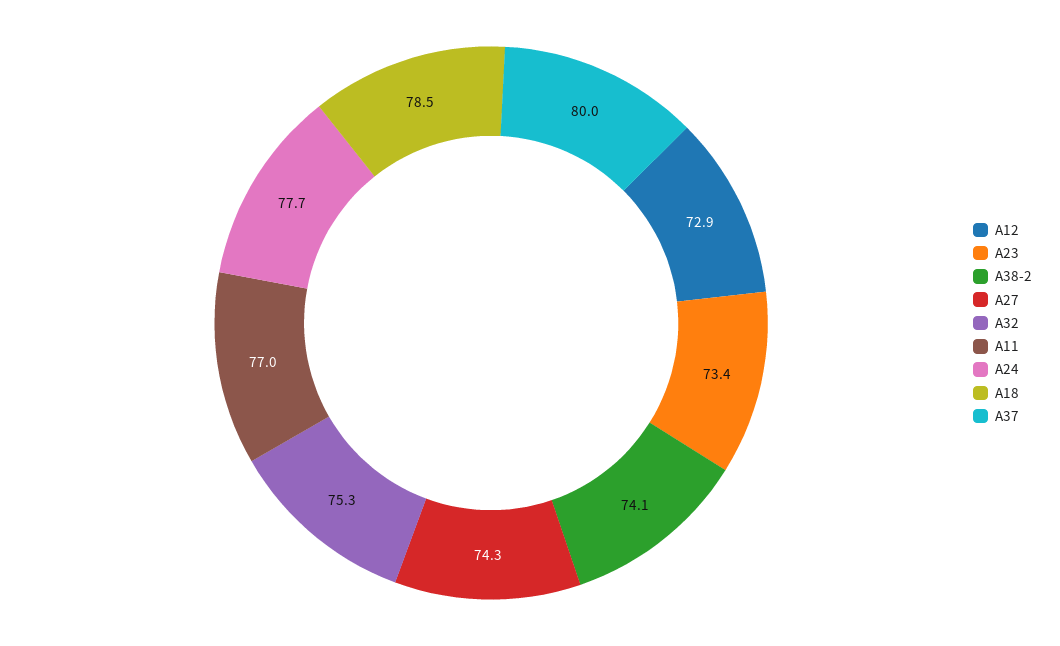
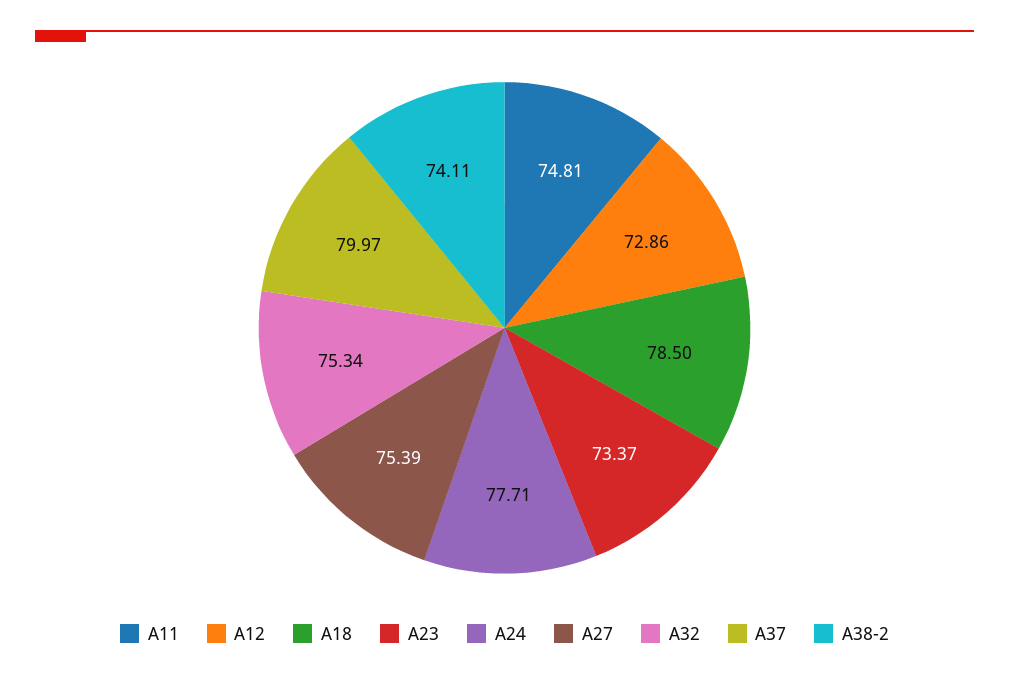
  {
    "A12": 72.86,
    "A23": 73.37,
    "A38-2": 74.11,
-   "A27": 74.3,
+   "A27": 75.39,
    "A32": 75.34,
-   "A11": 77,
+   "A11": 74.81,
    "A24": 77.71,
    "A18": 78.5,
    "A37": 79.97
  }

